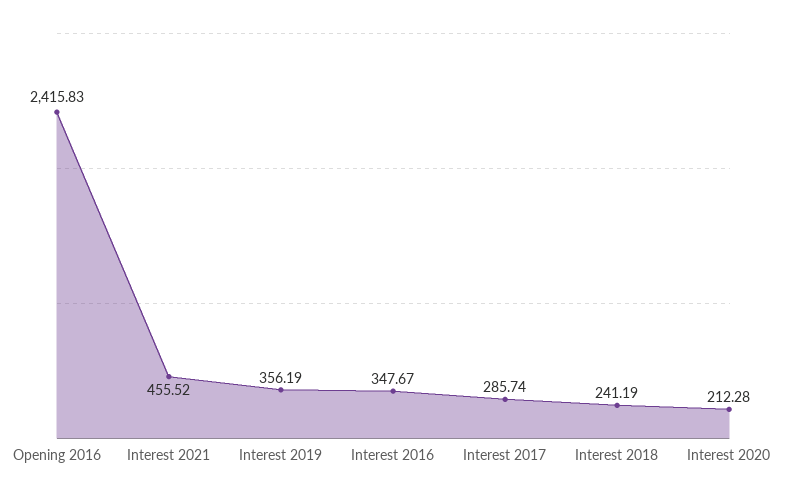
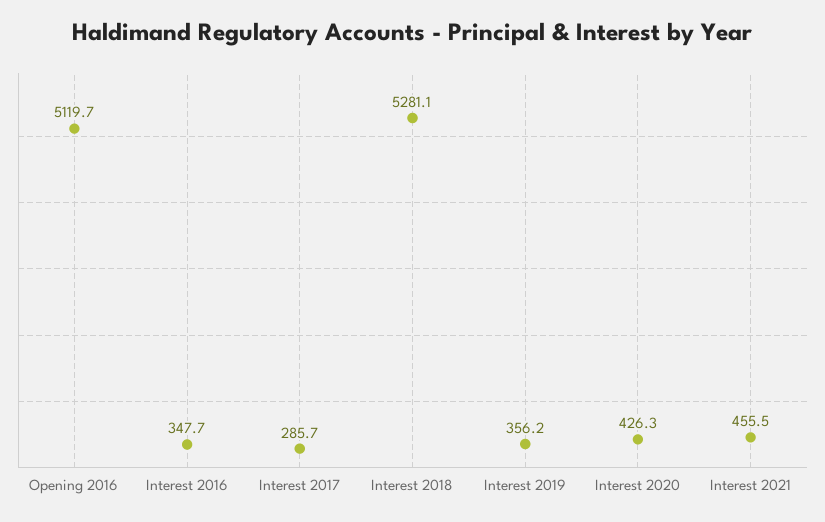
  {
-   "Opening 2016": 2415.83,
+   "Opening 2016": 5119.7,
    "Interest 2021": 455.52,
    "Interest 2019": 356.19,
    "Interest 2016": 347.67,
    "Interest 2017": 285.74,
-   "Interest 2018": 241.19,
+   "Interest 2018": 5281.1,
-   "Interest 2020": 212.28
+   "Interest 2020": 426.3
  }

